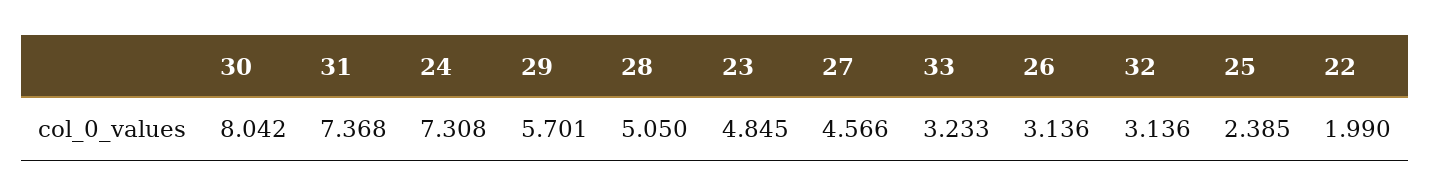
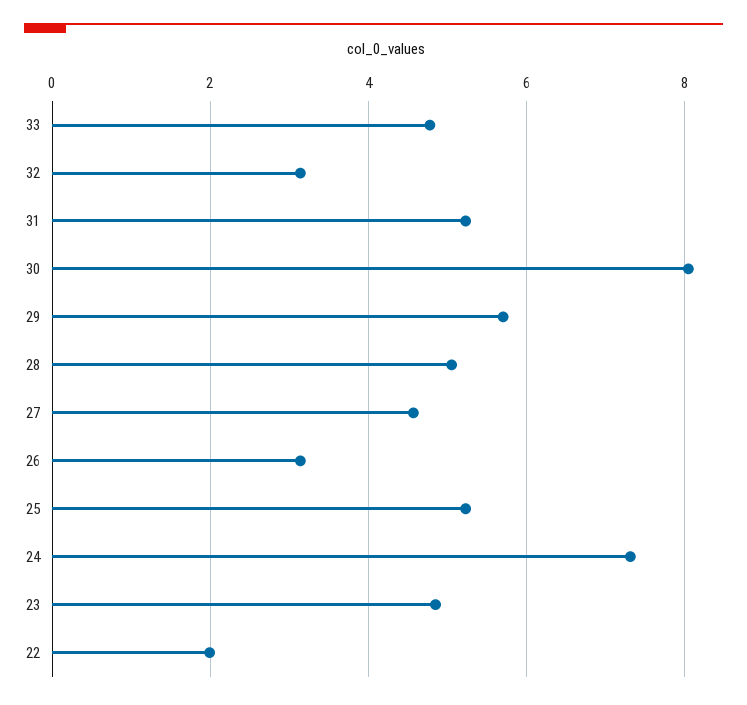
  {
    "30": 8.042,
-   "31": 7.368,
+   "31": 5.2,
    "24": 7.308,
    "29": 5.701,
    "28": 5.05,
    "23": 4.845,
    "27": 4.566,
-   "33": 3.233,
+   "33": 4.8,
    "26": 3.136,
    "32": 3.136,
-   "25": 2.385,
+   "25": 5.2,
    "22": 1.99
  }

